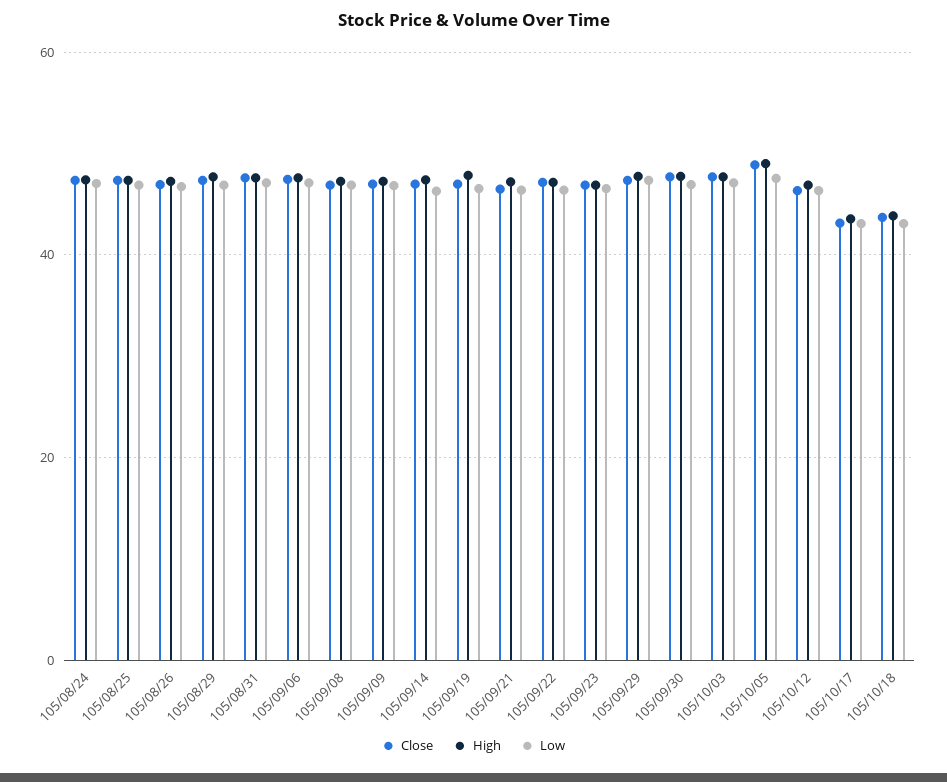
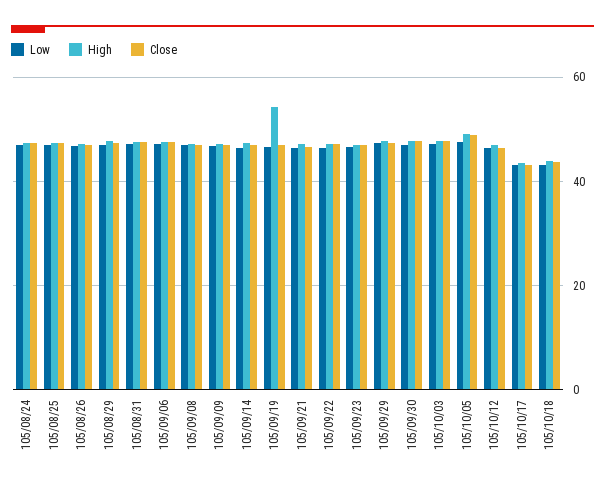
  {
    "Close": {
      "105/08/24": 48,
      "105/08/25": 48,
      "105/08/26": 46,
      "105/08/29": 48,
      "105/08/31": 48,
      "105/09/06": 48,
      "105/09/08": 46,
      "105/09/09": 48,
      "105/09/14": 48,
      "105/09/19": 48,
      "105/09/21": 46,
      "105/09/22": 48,
      "105/09/23": 46,
      "105/09/29": 48,
      "105/09/30": 48,
      "105/10/03": 48,
      "105/10/05": 48,
      "105/10/12": 46,
      "105/10/17": 44,
      "105/10/18": 44
    },
    "High": {
      "105/08/24": 48,
      "105/08/25": 48,
      "105/08/26": 48,
      "105/08/29": 48,
      "105/08/31": 48,
      "105/09/06": 48,
      "105/09/08": 48,
      "105/09/09": 48,
      "105/09/14": 48,
-     "105/09/19": 48,
+     "105/09/19": 54,
      "105/09/21": 48,
      "105/09/22": 48,
      "105/09/23": 46,
      "105/09/29": 48,
      "105/09/30": 48,
      "105/10/03": 48,
      "105/10/05": 50,
      "105/10/12": 46,
      "105/10/17": 44,
      "105/10/18": 44
    },
    "Low": {
      "105/08/24": 48,
      "105/08/25": 46,
      "105/08/26": 46,
      "105/08/29": 46,
      "105/08/31": 48,
      "105/09/06": 48,
      "105/09/08": 46,
      "105/09/09": 46,
      "105/09/14": 46,
      "105/09/19": 46,
      "105/09/21": 46,
      "105/09/22": 46,
      "105/09/23": 46,
      "105/09/29": 48,
      "105/09/30": 46,
      "105/10/03": 48,
      "105/10/05": 48,
      "105/10/12": 46,
      "105/10/17": 44,
      "105/10/18": 44
    }
  }

